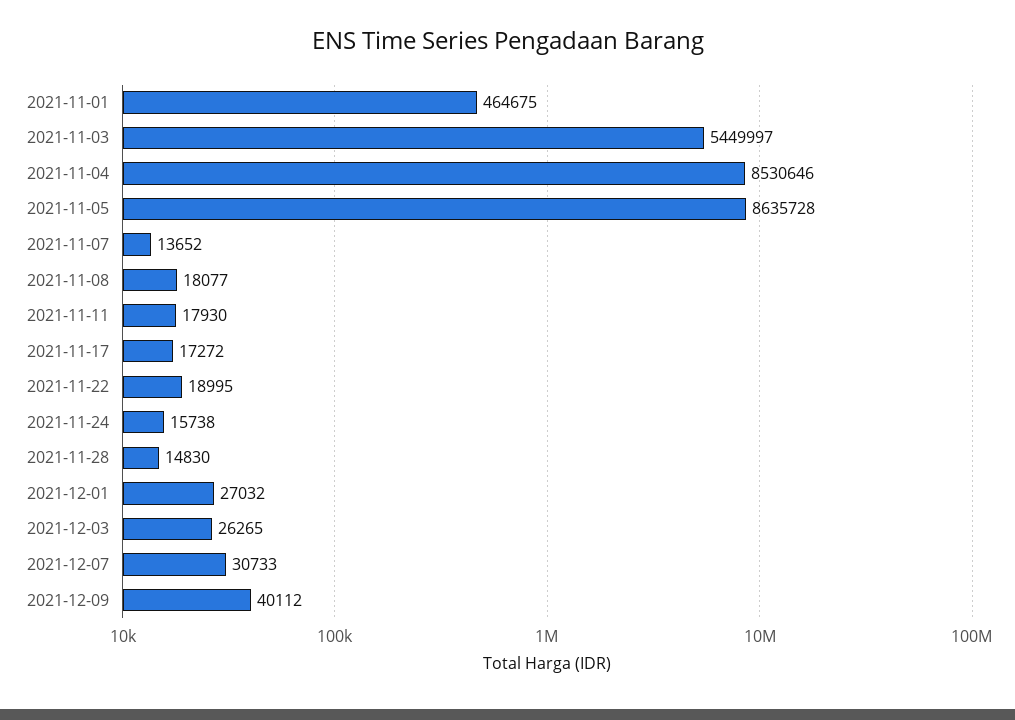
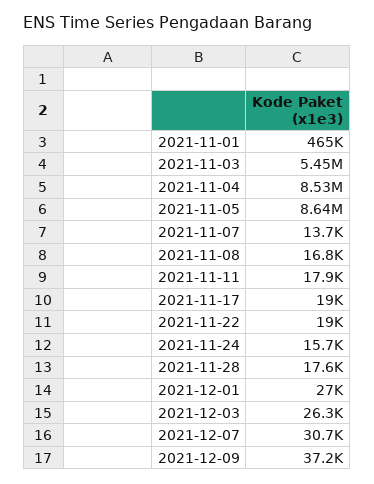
  {
    "2021-11-01": 464675,
    "2021-11-03": 5449997,
    "2021-11-04": 8530646,
    "2021-11-05": 8635728,
    "2021-11-07": 13652,
-   "2021-11-08": 18077,
+   "2021-11-08": 16800,
    "2021-11-11": 17930,
-   "2021-11-17": 17272,
+   "2021-11-17": 19000,
    "2021-11-22": 18995,
    "2021-11-24": 15738,
-   "2021-11-28": 14830,
+   "2021-11-28": 17600,
    "2021-12-01": 27032,
    "2021-12-03": 26265,
    "2021-12-07": 30733,
-   "2021-12-09": 40112
+   "2021-12-09": 37200
  }

